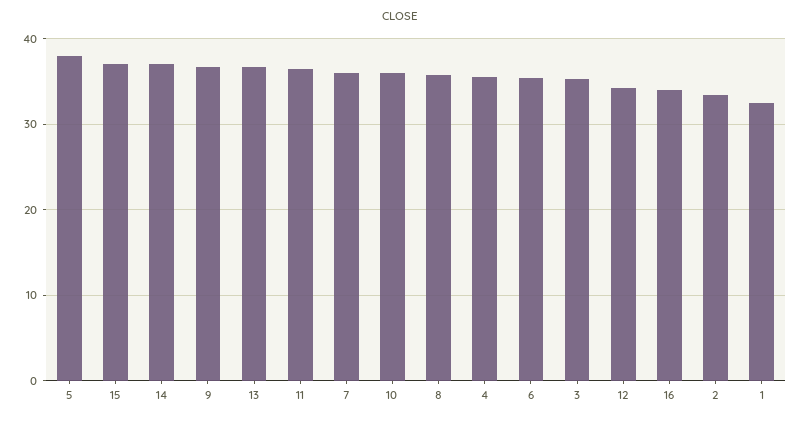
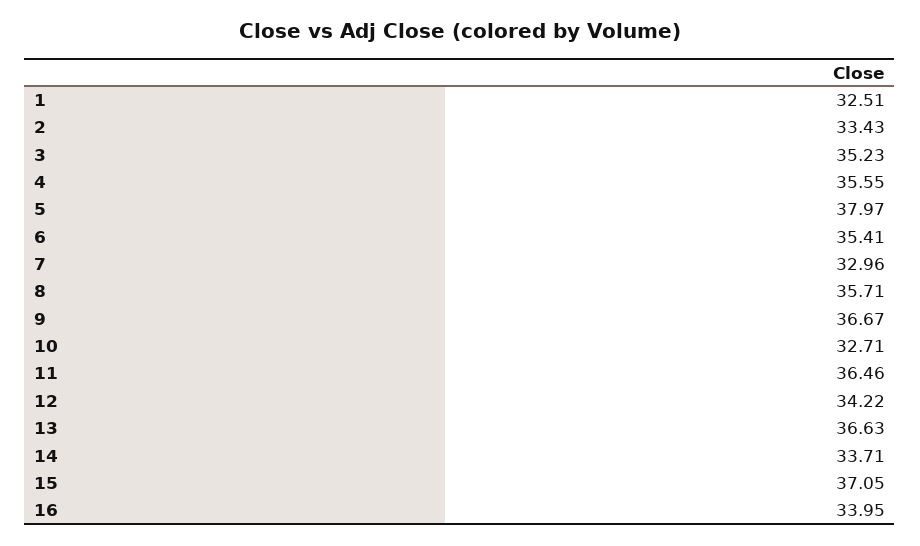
  {
    "5": 37.97,
    "15": 37.05,
-   "14": 37,
+   "14": 33.71,
    "9": 36.67,
    "13": 36.63,
    "11": 36.46,
-   "7": 36,
+   "7": 32.96,
-   "10": 36,
+   "10": 32.71,
    "8": 35.71,
    "4": 35.55,
    "6": 35.41,
    "3": 35.23,
    "12": 34.22,
    "16": 33.95,
    "2": 33.43,
    "1": 32.51
  }

